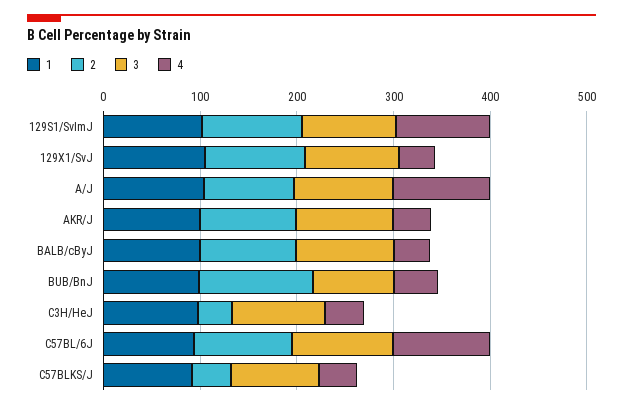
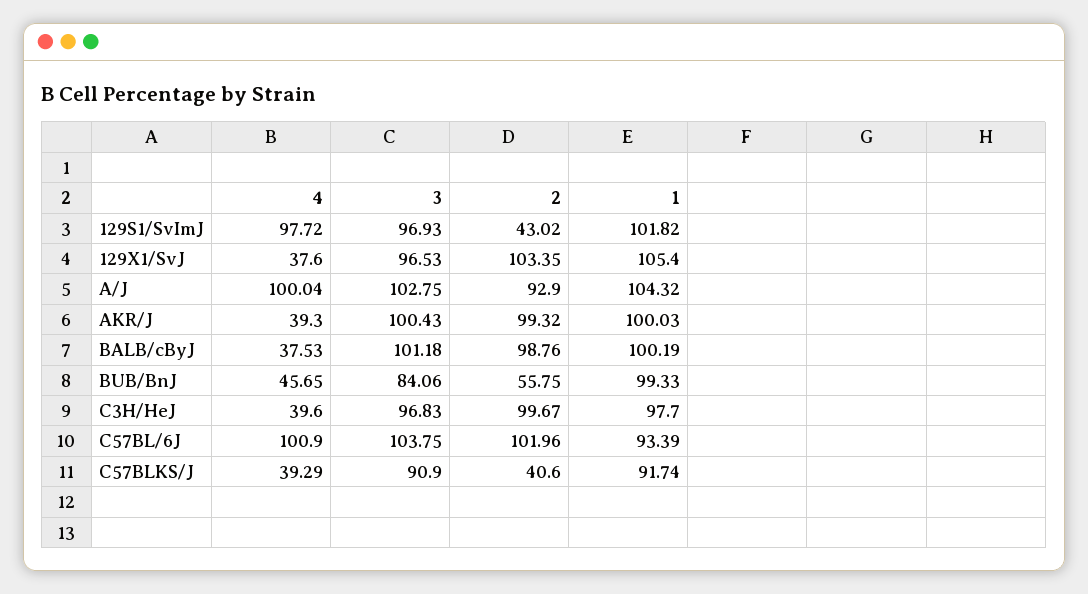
  {
    "1": {
      "129S1/SvImJ": 101.82,
      "129X1/SvJ": 105.4,
      "A/J": 104.32,
      "AKR/J": 100.03,
      "BALB/cByJ": 100.19,
      "BUB/BnJ": 99.33,
      "C3H/HeJ": 97.7,
      "C57BL/6J": 93.39,
      "C57BLKS/J": 91.74
    },
    "2": {
-     "129S1/SvImJ": 100,
+     "129S1/SvImJ": 43.02,
      "129X1/SvJ": 103.35,
      "A/J": 92.9,
      "AKR/J": 99.32,
      "BALB/cByJ": 98.76,
-     "BUB/BnJ": 120,
+     "BUB/BnJ": 55.75,
-     "C3H/HeJ": 40,
+     "C3H/HeJ": 99.67,
      "C57BL/6J": 101.96,
      "C57BLKS/J": 40.6
    },
    "3": {
      "129S1/SvImJ": 96.93,
      "129X1/SvJ": 96.53,
      "A/J": 102.75,
      "AKR/J": 100.43,
      "BALB/cByJ": 101.18,
      "BUB/BnJ": 84.06,
      "C3H/HeJ": 96.83,
      "C57BL/6J": 103.75,
      "C57BLKS/J": 90.9
    },
    "4": {
      "129S1/SvImJ": 97.72,
      "129X1/SvJ": 37.6,
      "A/J": 100.04,
      "AKR/J": 39.3,
      "BALB/cByJ": 37.53,
      "BUB/BnJ": 45.65,
      "C3H/HeJ": 39.6,
      "C57BL/6J": 100.9,
      "C57BLKS/J": 39.29
    }
  }

